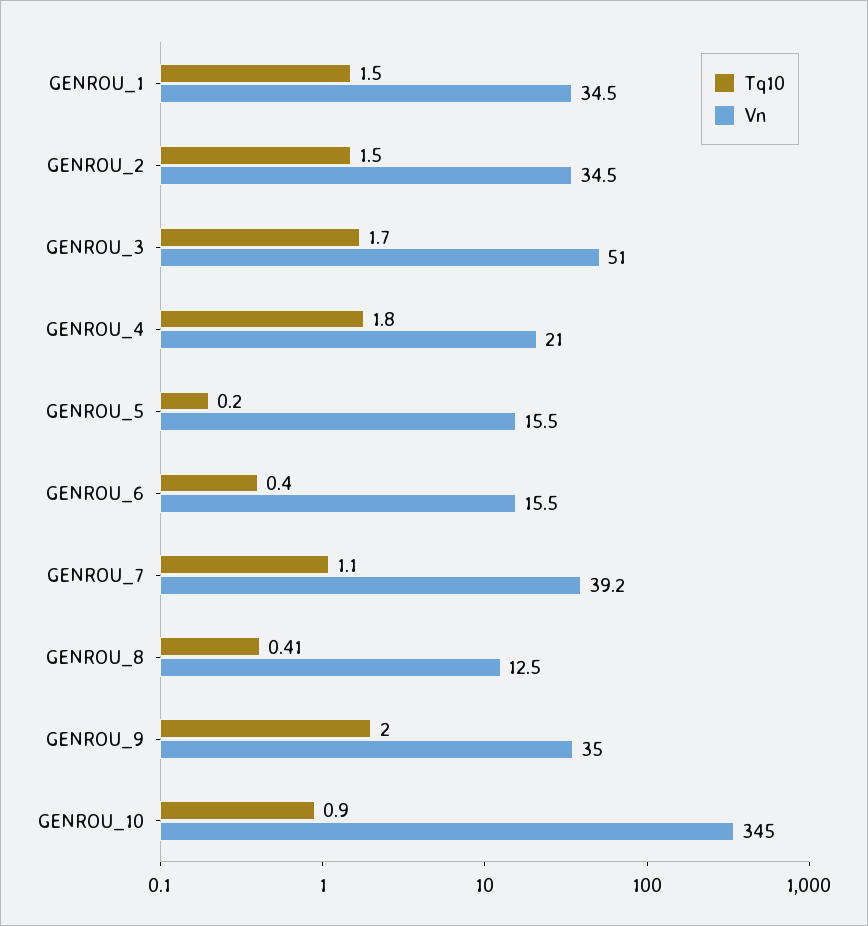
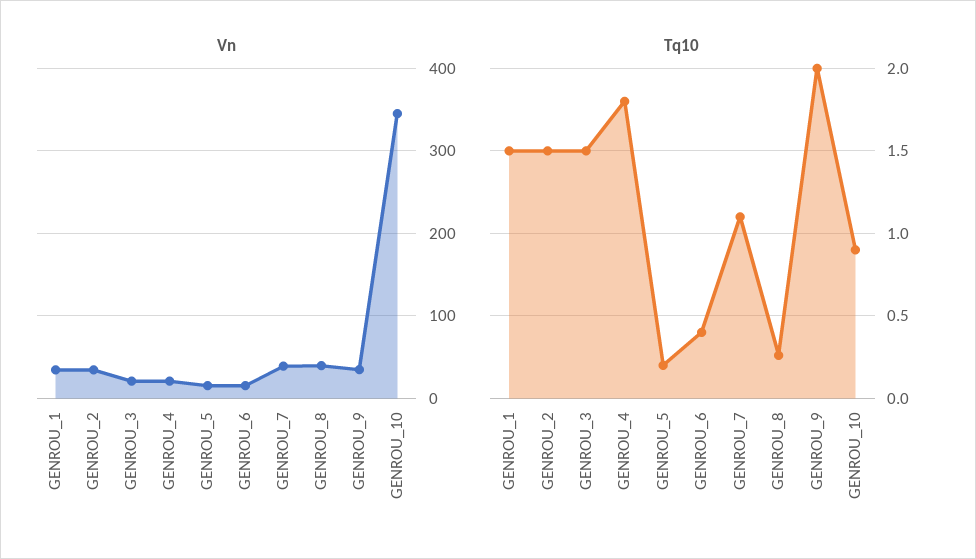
  {
    "Tq10": {
      "GENROU_1": 1.5,
      "GENROU_2": 1.5,
-     "GENROU_3": 1.7,
+     "GENROU_3": 1.5,
      "GENROU_4": 1.8,
      "GENROU_5": 0.2,
      "GENROU_6": 0.4,
      "GENROU_7": 1.1,
-     "GENROU_8": 0.41,
+     "GENROU_8": 0.25,
      "GENROU_9": 2,
      "GENROU_10": 0.9
    },
    "Vn": {
      "GENROU_1": 34.5,
      "GENROU_2": 34.5,
-     "GENROU_3": 51,
+     "GENROU_3": 20,
      "GENROU_4": 21,
      "GENROU_5": 15.5,
      "GENROU_6": 15.5,
      "GENROU_7": 39.2,
-     "GENROU_8": 12.5,
+     "GENROU_8": 40,
      "GENROU_9": 35,
      "GENROU_10": 345
    }
  }

